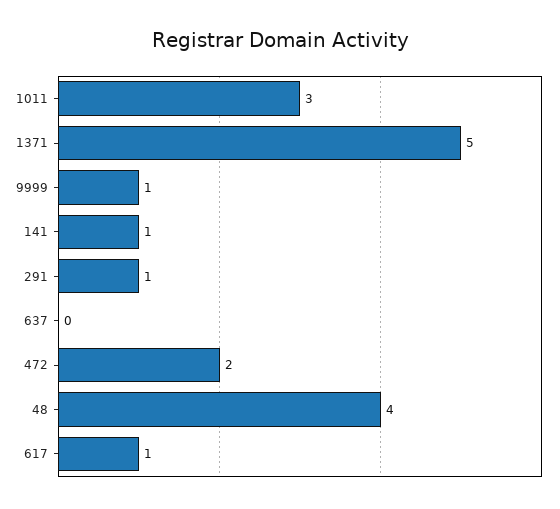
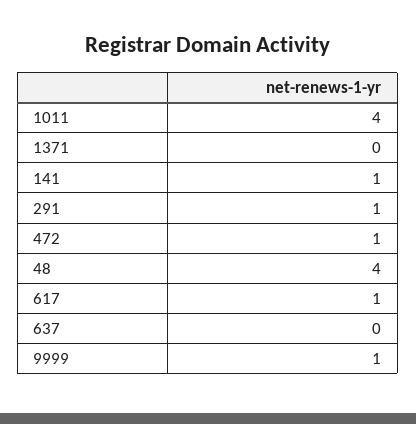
  {
-   "1011": 3,
+   "1011": 4,
-   "1371": 5,
+   "1371": 0,
    "9999": 1,
    "141": 1,
    "291": 1,
    "637": 0,
-   "472": 2,
+   "472": 1,
    "48": 4,
    "617": 1
  }

